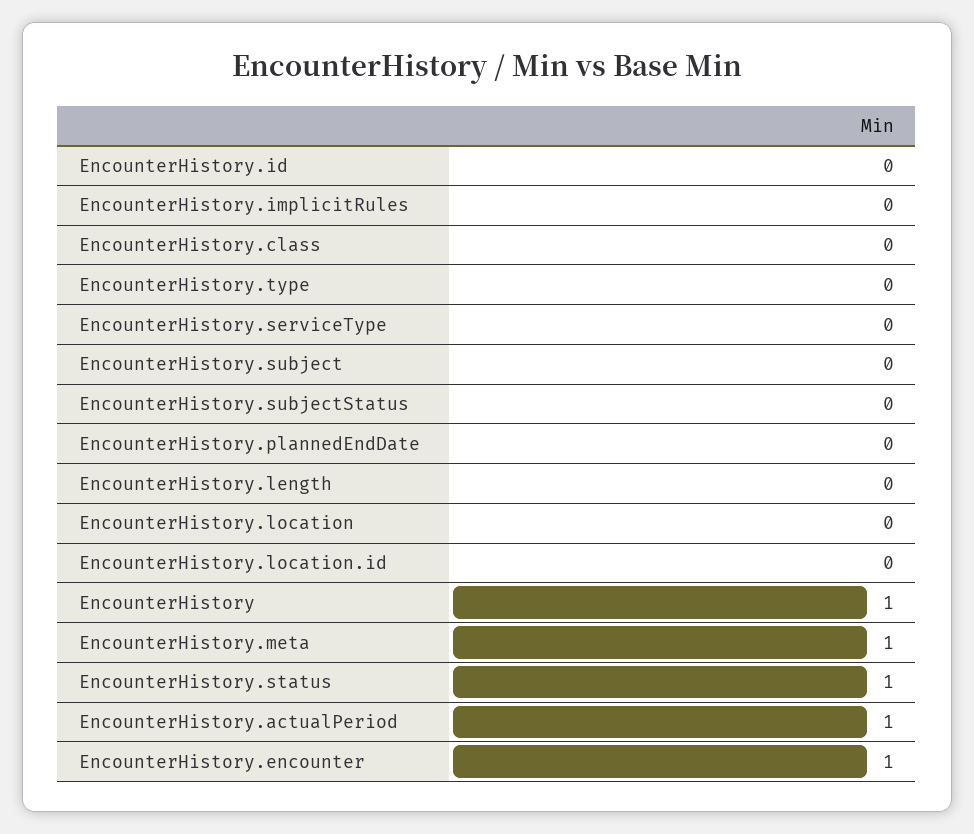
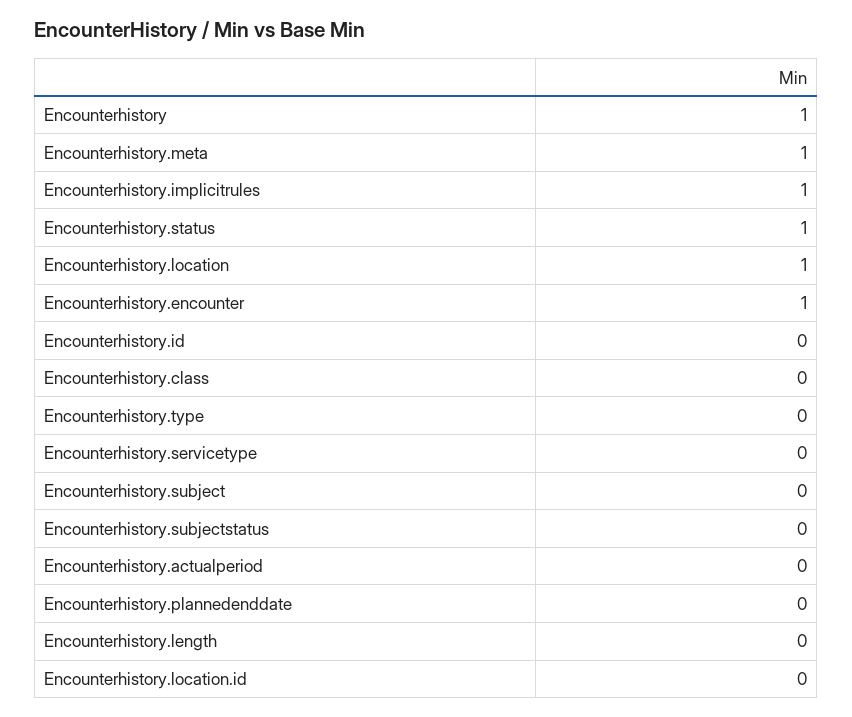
  {
    "EncounterHistory.id": 0,
-   "EncounterHistory.implicitRules": 0,
+   "EncounterHistory.implicitRules": 1,
    "EncounterHistory.class": 0,
    "EncounterHistory.type": 0,
    "EncounterHistory.serviceType": 0,
    "EncounterHistory.subject": 0,
    "EncounterHistory.subjectStatus": 0,
    "EncounterHistory.plannedEndDate": 0,
    "EncounterHistory.length": 0,
-   "EncounterHistory.location": 0,
+   "EncounterHistory.location": 1,
    "EncounterHistory.location.id": 0,
    "EncounterHistory": 1,
    "EncounterHistory.meta": 1,
    "EncounterHistory.status": 1,
-   "EncounterHistory.actualPeriod": 1,
+   "EncounterHistory.actualPeriod": 0,
    "EncounterHistory.encounter": 1
  }

